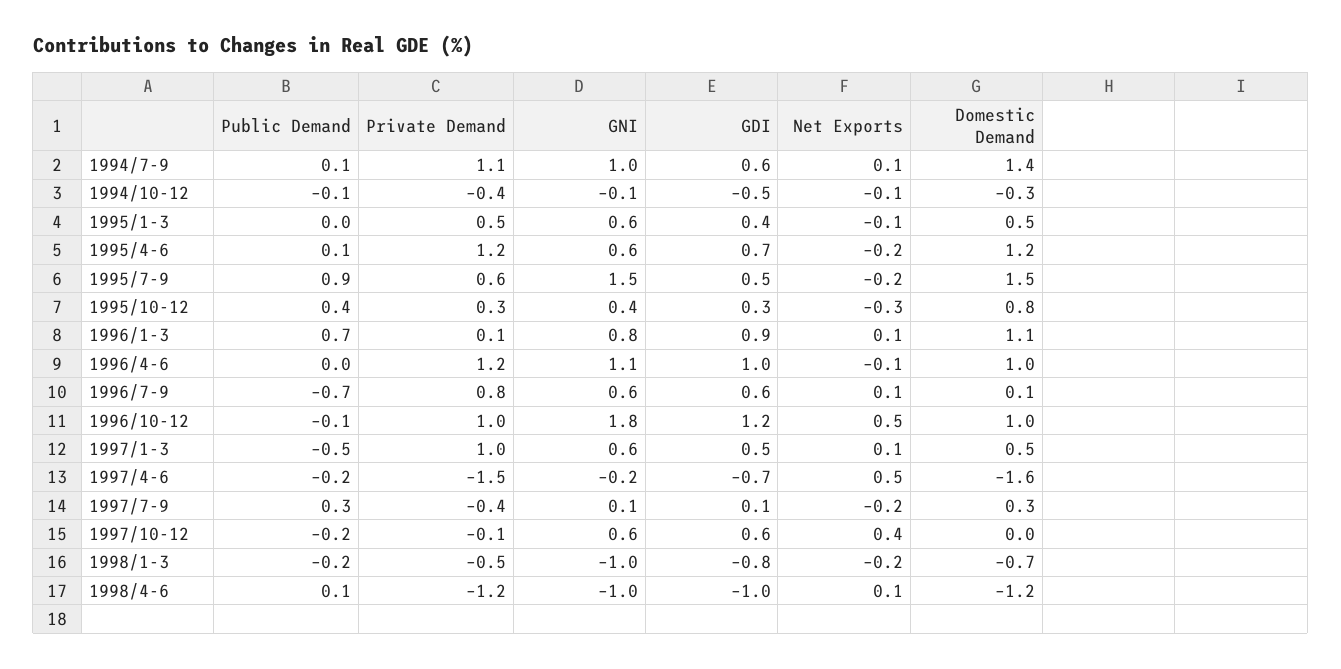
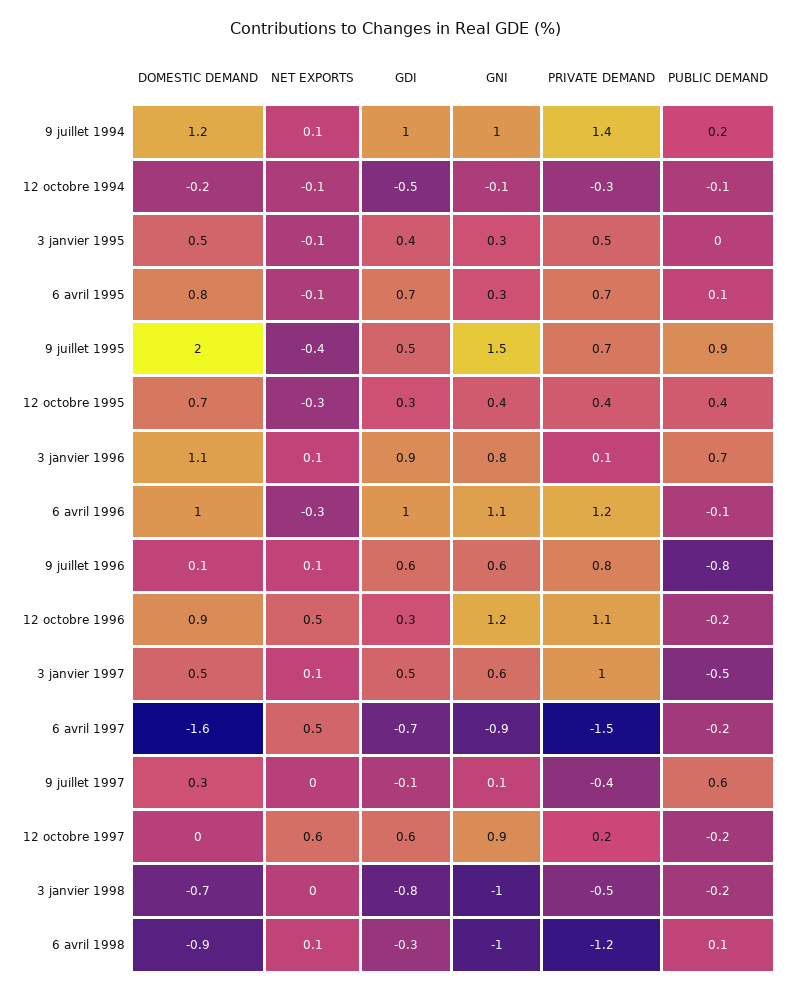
  {
    "Public Demand": {
-     "1994/7-9": 0.1,
+     "1994/7-9": 0.2,
      "1994/10-12": -0.1,
      "1995/1-3": 0,
      "1995/4-6": 0.1,
      "1995/7-9": 0.9,
      "1995/10-12": 0.4,
      "1996/1-3": 0.7,
-     "1996/4-6": 0,
+     "1996/4-6": -0.1,
-     "1996/7-9": -0.7,
+     "1996/7-9": -0.8,
-     "1996/10-12": -0.1,
+     "1996/10-12": -0.2,
      "1997/1-3": -0.5,
      "1997/4-6": -0.2,
-     "1997/7-9": 0.3,
+     "1997/7-9": 0.6,
      "1997/10-12": -0.2,
      "1998/1-3": -0.2,
      "1998/4-6": 0.1
    },
    "Private Demand": {
-     "1994/7-9": 1.1,
+     "1994/7-9": 1.4,
-     "1994/10-12": -0.4,
+     "1994/10-12": -0.3,
      "1995/1-3": 0.5,
-     "1995/4-6": 1.2,
+     "1995/4-6": 0.7,
-     "1995/7-9": 0.6,
+     "1995/7-9": 0.7,
-     "1995/10-12": 0.3,
+     "1995/10-12": 0.4,
      "1996/1-3": 0.1,
      "1996/4-6": 1.2,
      "1996/7-9": 0.8,
-     "1996/10-12": 1,
+     "1996/10-12": 1.1,
      "1997/1-3": 1,
      "1997/4-6": -1.5,
      "1997/7-9": -0.4,
-     "1997/10-12": -0.1,
+     "1997/10-12": 0.2,
      "1998/1-3": -0.5,
      "1998/4-6": -1.2
    },
    "GNI": {
      "1994/7-9": 1,
      "1994/10-12": -0.1,
-     "1995/1-3": 0.6,
+     "1995/1-3": 0.3,
-     "1995/4-6": 0.6,
+     "1995/4-6": 0.3,
      "1995/7-9": 1.5,
      "1995/10-12": 0.4,
      "1996/1-3": 0.8,
      "1996/4-6": 1.1,
      "1996/7-9": 0.6,
-     "1996/10-12": 1.8,
+     "1996/10-12": 1.2,
      "1997/1-3": 0.6,
-     "1997/4-6": -0.2,
+     "1997/4-6": -0.9,
      "1997/7-9": 0.1,
-     "1997/10-12": 0.6,
+     "1997/10-12": 0.9,
      "1998/1-3": -1,
      "1998/4-6": -1
    },
    "GDI": {
-     "1994/7-9": 0.6,
+     "1994/7-9": 1,
      "1994/10-12": -0.5,
      "1995/1-3": 0.4,
      "1995/4-6": 0.7,
      "1995/7-9": 0.5,
      "1995/10-12": 0.3,
      "1996/1-3": 0.9,
      "1996/4-6": 1,
      "1996/7-9": 0.6,
-     "1996/10-12": 1.2,
+     "1996/10-12": 0.3,
      "1997/1-3": 0.5,
      "1997/4-6": -0.7,
-     "1997/7-9": 0.1,
+     "1997/7-9": -0.1,
      "1997/10-12": 0.6,
      "1998/1-3": -0.8,
-     "1998/4-6": -1
+     "1998/4-6": -0.3
    },
    "Net Exports": {
      "1994/7-9": 0.1,
      "1994/10-12": -0.1,
      "1995/1-3": -0.1,
-     "1995/4-6": -0.2,
+     "1995/4-6": -0.1,
-     "1995/7-9": -0.2,
+     "1995/7-9": -0.4,
      "1995/10-12": -0.3,
      "1996/1-3": 0.1,
-     "1996/4-6": -0.1,
+     "1996/4-6": -0.3,
      "1996/7-9": 0.1,
      "1996/10-12": 0.5,
      "1997/1-3": 0.1,
      "1997/4-6": 0.5,
-     "1997/7-9": -0.2,
+     "1997/7-9": 0,
-     "1997/10-12": 0.4,
+     "1997/10-12": 0.6,
-     "1998/1-3": -0.2,
+     "1998/1-3": 0,
      "1998/4-6": 0.1
    },
    "Domestic Demand": {
-     "1994/7-9": 1.4,
+     "1994/7-9": 1.2,
-     "1994/10-12": -0.3,
+     "1994/10-12": -0.2,
      "1995/1-3": 0.5,
-     "1995/4-6": 1.2,
+     "1995/4-6": 0.8,
-     "1995/7-9": 1.5,
+     "1995/7-9": 2,
-     "1995/10-12": 0.8,
+     "1995/10-12": 0.7,
      "1996/1-3": 1.1,
      "1996/4-6": 1,
      "1996/7-9": 0.1,
-     "1996/10-12": 1,
+     "1996/10-12": 0.9,
      "1997/1-3": 0.5,
      "1997/4-6": -1.6,
      "1997/7-9": 0.3,
      "1997/10-12": 0,
      "1998/1-3": -0.7,
-     "1998/4-6": -1.2
+     "1998/4-6": -0.9
    }
  }

